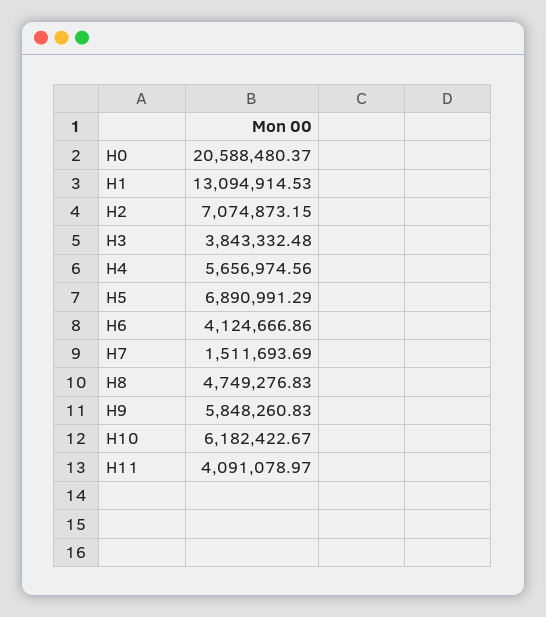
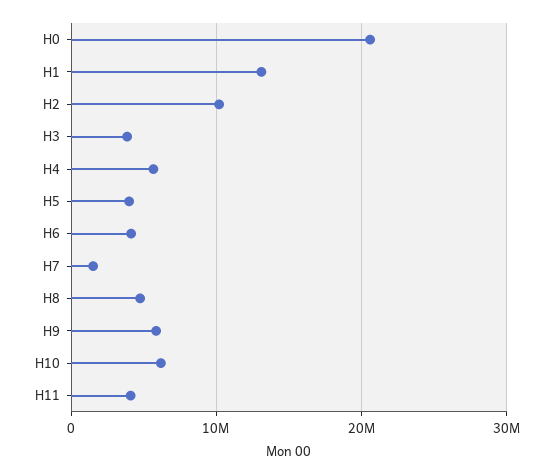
  {
    "H0": 20588480.37,
    "H1": 13094914.53,
-   "H2": 7074873.15,
+   "H2": 10000000,
    "H3": 3843332.48,
    "H4": 5656974.56,
-   "H5": 6890991.29,
+   "H5": 4000000,
    "H6": 4124666.86,
    "H7": 1511693.69,
    "H8": 4749276.83,
    "H9": 5848260.83,
    "H10": 6182422.67,
    "H11": 4091078.97
  }

